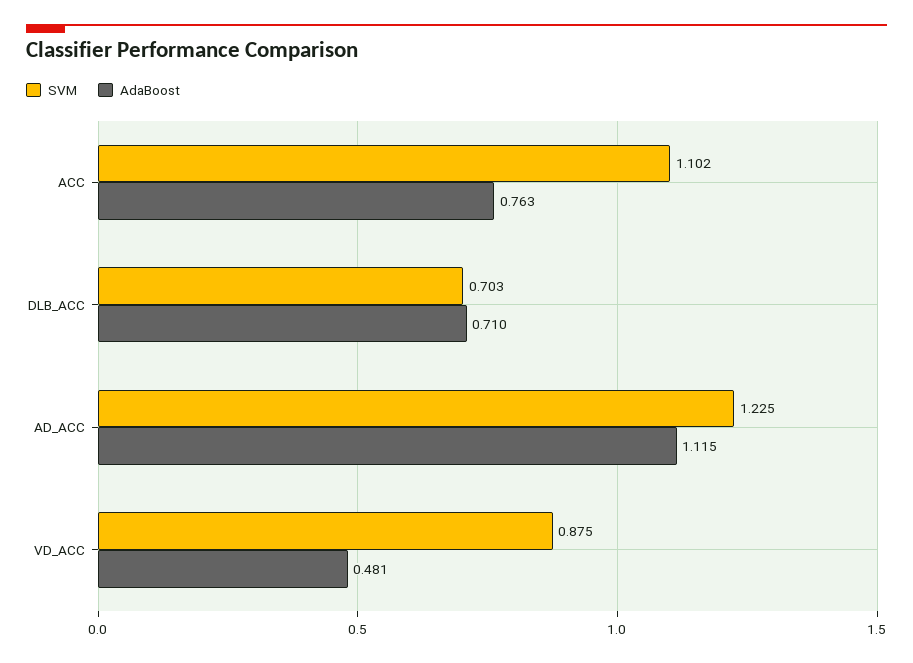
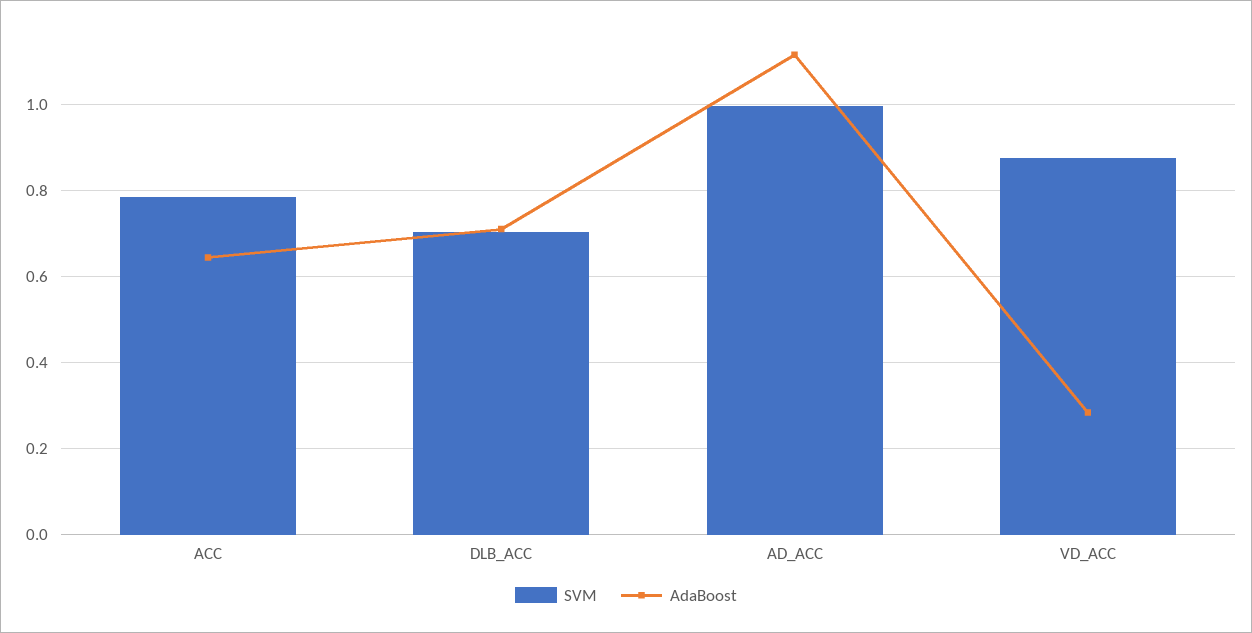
  {
    "SVM": {
-     "ACC": 1.102,
+     "ACC": 0.78,
      "DLB_ACC": 0.703,
-     "AD_ACC": 1.225,
+     "AD_ACC": 1,
      "VD_ACC": 0.875
    },
    "AdaBoost": {
-     "ACC": 0.763,
+     "ACC": 0.64,
      "DLB_ACC": 0.71,
      "AD_ACC": 1.115,
-     "VD_ACC": 0.481
+     "VD_ACC": 0.28
    }
  }

